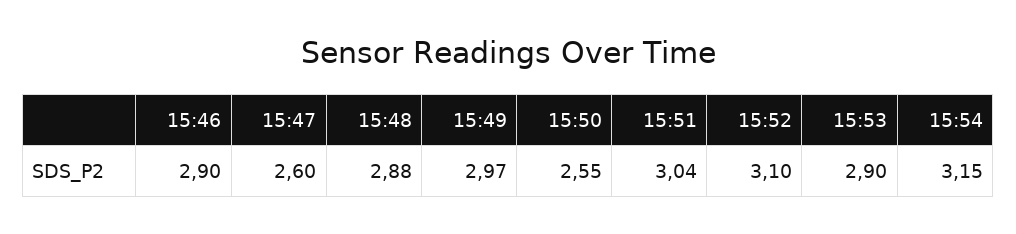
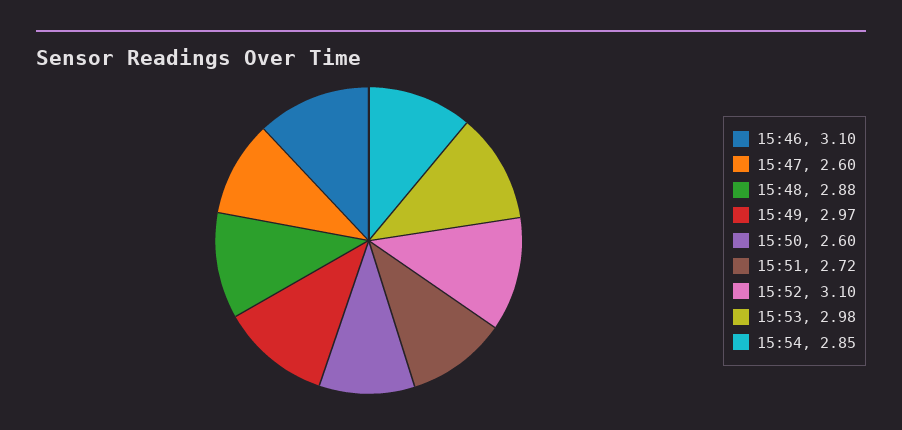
  {
-   "15:46": 2.9,
+   "15:46": 3.1,
    "15:47": 2.6,
    "15:48": 2.88,
    "15:49": 2.97,
-   "15:50": 2.55,
+   "15:50": 2.6,
-   "15:51": 3.04,
+   "15:51": 2.72,
    "15:52": 3.1,
-   "15:53": 2.9,
+   "15:53": 2.98,
-   "15:54": 3.15
+   "15:54": 2.85
  }

